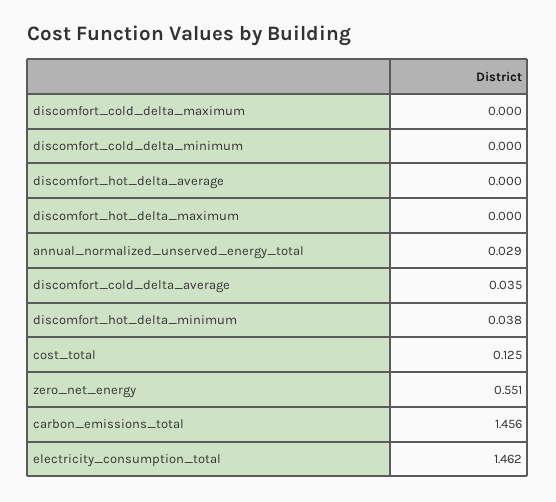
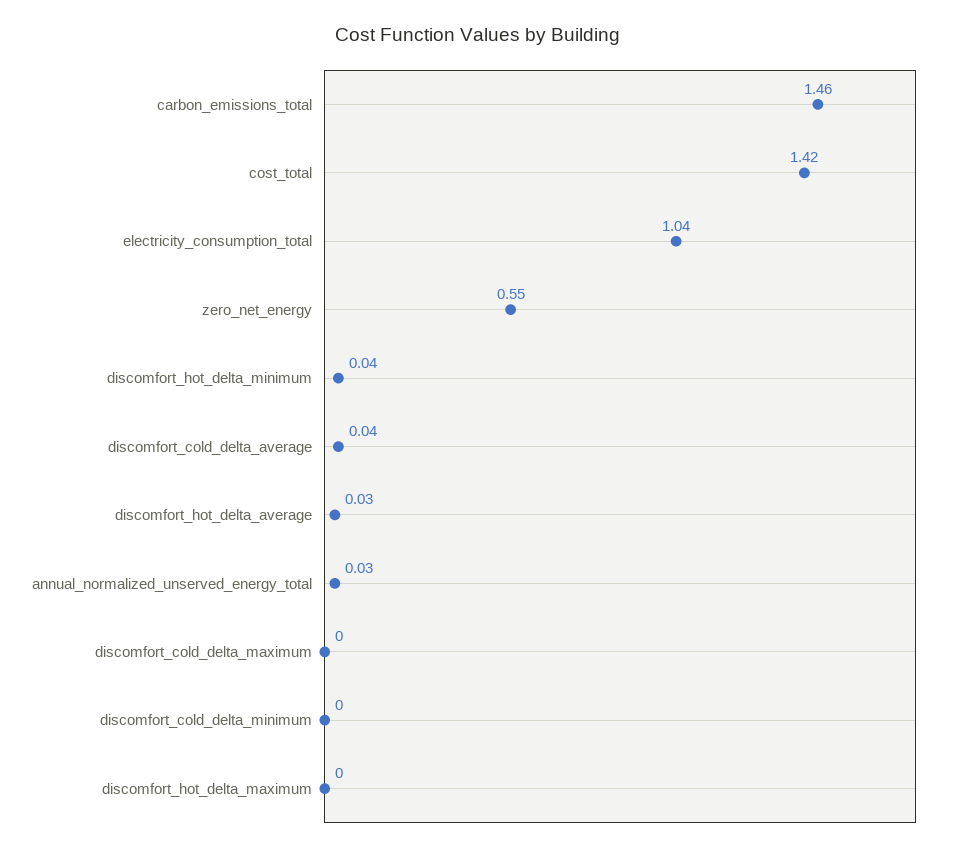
  {
    "discomfort_cold_delta_maximum": 0,
    "discomfort_cold_delta_minimum": 0,
-   "discomfort_hot_delta_average": 0,
+   "discomfort_hot_delta_average": 0.03,
    "discomfort_hot_delta_maximum": 0,
    "annual_normalized_unserved_energy_total": 0.029,
    "discomfort_cold_delta_average": 0.035,
    "discomfort_hot_delta_minimum": 0.038,
-   "cost_total": 0.125,
+   "cost_total": 1.42,
    "zero_net_energy": 0.551,
    "carbon_emissions_total": 1.456,
-   "electricity_consumption_total": 1.462
+   "electricity_consumption_total": 1.04
  }

